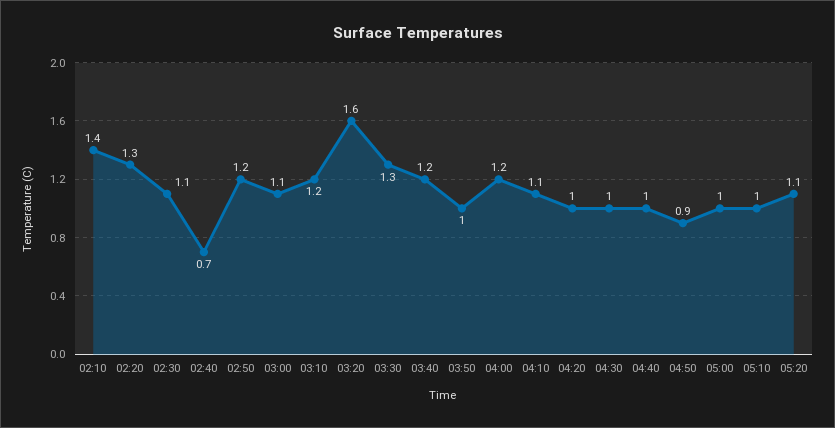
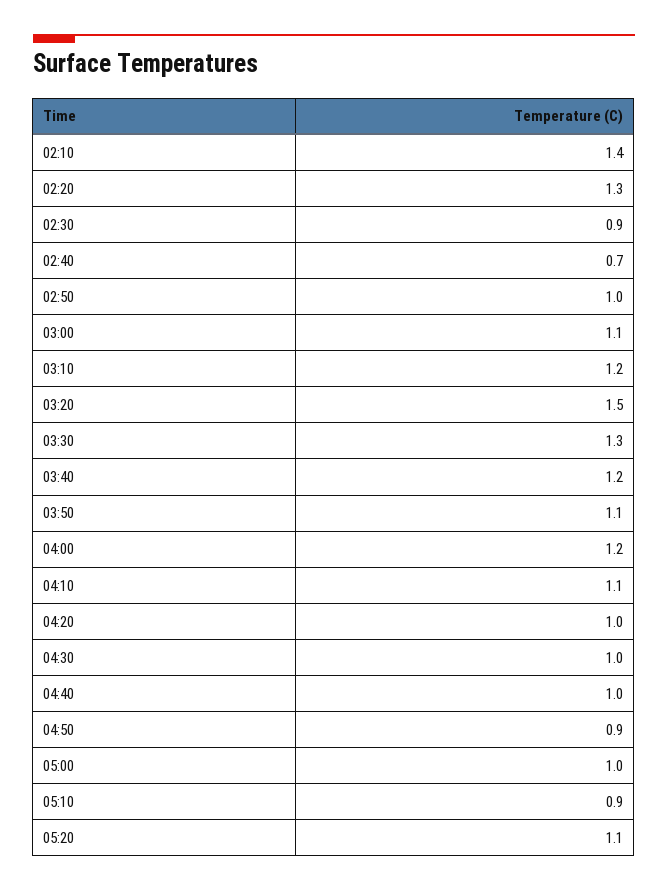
  {
    "02:10": 1.4,
    "02:20": 1.3,
-   "02:30": 1.1,
+   "02:30": 0.9,
    "02:40": 0.7,
-   "02:50": 1.2,
+   "02:50": 1,
    "03:00": 1.1,
    "03:10": 1.2,
-   "03:20": 1.6,
+   "03:20": 1.5,
    "03:30": 1.3,
    "03:40": 1.2,
-   "03:50": 1,
+   "03:50": 1.1,
    "04:00": 1.2,
    "04:10": 1.1,
    "04:20": 1,
    "04:30": 1,
    "04:40": 1,
    "04:50": 0.9,
    "05:00": 1,
-   "05:10": 1,
+   "05:10": 0.9,
    "05:20": 1.1
  }

